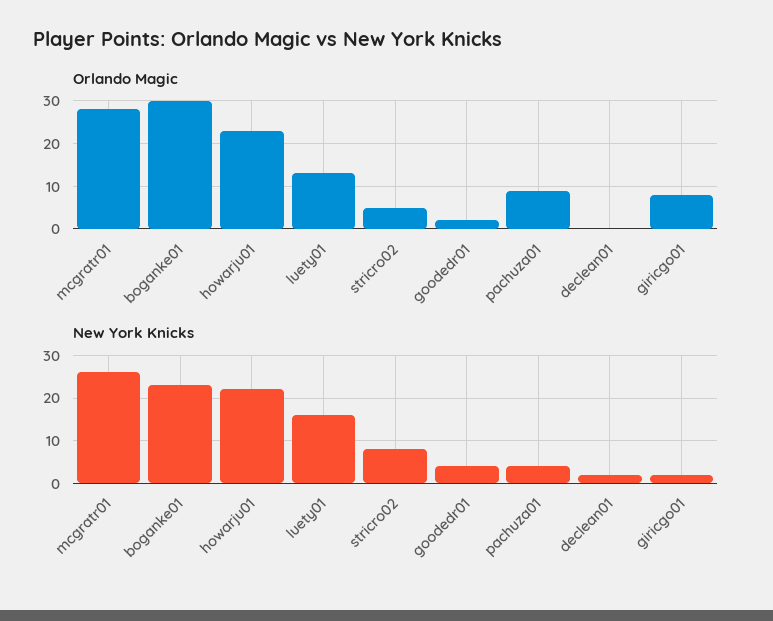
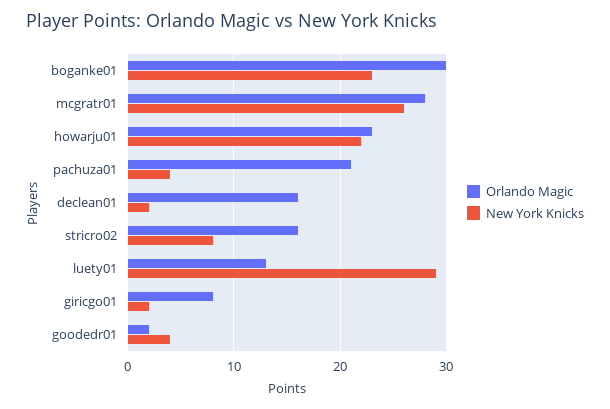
  {
    "Orlando Magic": {
      "mcgratr01": 28,
      "boganke01": 30,
      "howarju01": 23,
      "luety01": 13,
-     "stricro02": 5,
+     "stricro02": 16,
      "goodedr01": 2,
-     "pachuza01": 10,
+     "pachuza01": 21,
-     "declean01": 0,
+     "declean01": 16,
      "giricgo01": 8
    },
    "New York Knicks": {
      "mcgratr01": 26,
      "boganke01": 23,
      "howarju01": 22,
-     "luety01": 15,
+     "luety01": 29,
      "stricro02": 8,
      "goodedr01": 4,
      "pachuza01": 4,
      "declean01": 2,
      "giricgo01": 2
    }
  }

